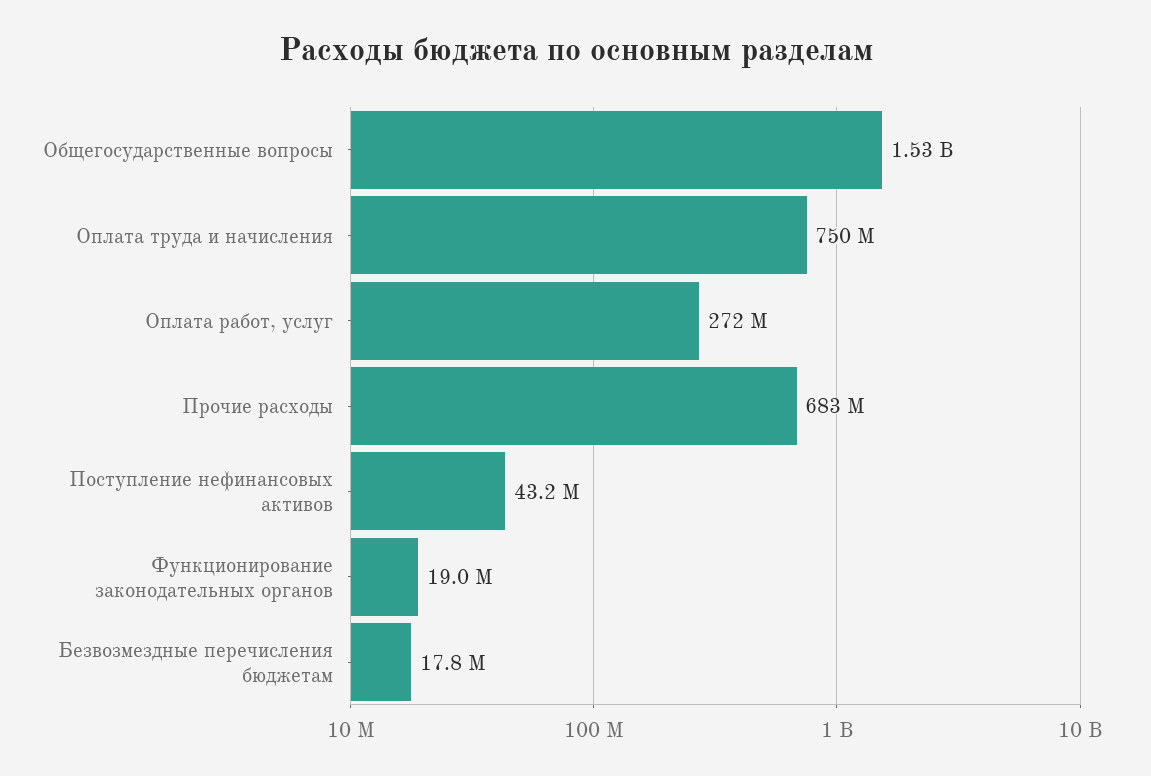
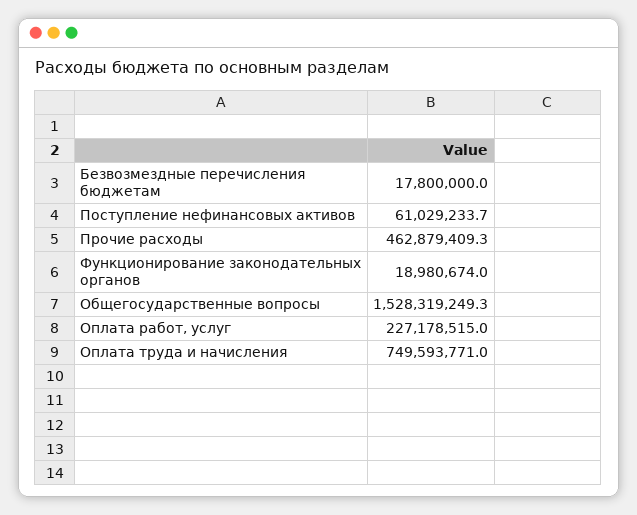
  {
    "Общегосударственные вопросы": 1528319249.3,
    "Оплата труда и начисления": 749593771,
-   "Оплата работ, услуг": 272000000,
+   "Оплата работ, услуг": 227178515,
-   "Прочие расходы": 683000000,
+   "Прочие расходы": 462879409.3,
-   "Поступление нефинансовых активов": 43200000,
+   "Поступление нефинансовых активов": 61029233.7,
    "Функционирование законодательных органов": 18980674,
    "Безвозмездные перечисления бюджетам": 17800000
  }

